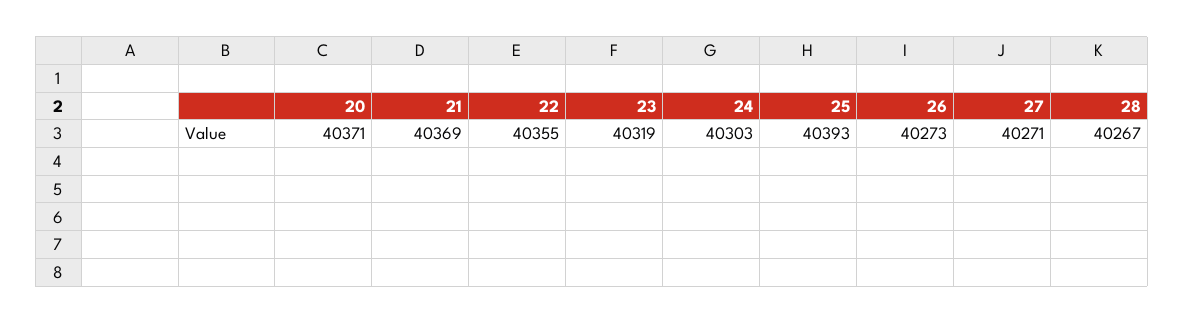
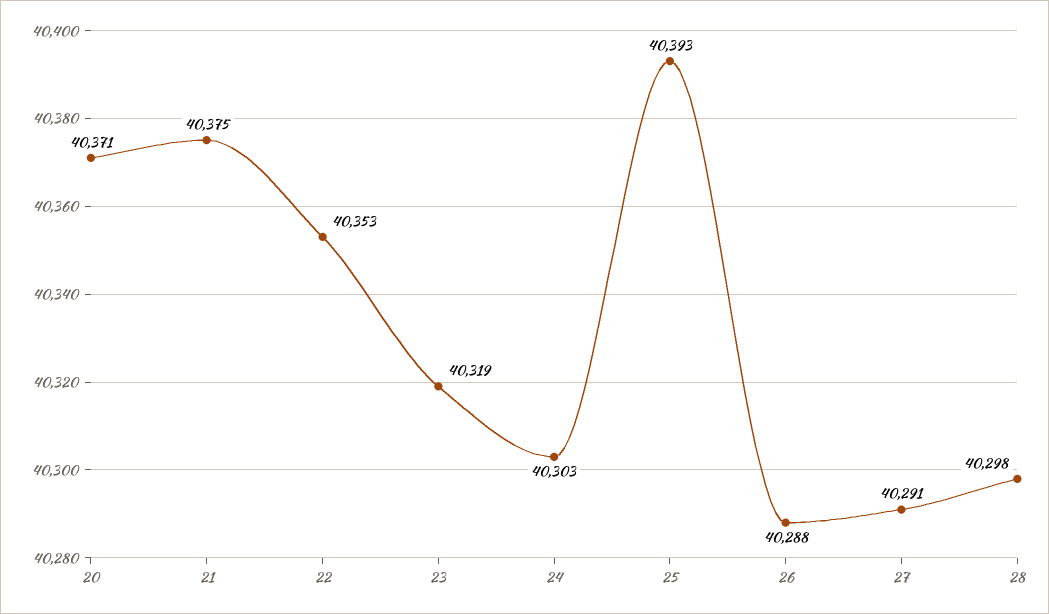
  {
    "20": 40371,
-   "21": 40369,
+   "21": 40375,
-   "22": 40355,
+   "22": 40353,
    "23": 40319,
    "24": 40303,
    "25": 40393,
-   "26": 40273,
+   "26": 40288,
-   "27": 40271,
+   "27": 40291,
-   "28": 40267
+   "28": 40298
  }

